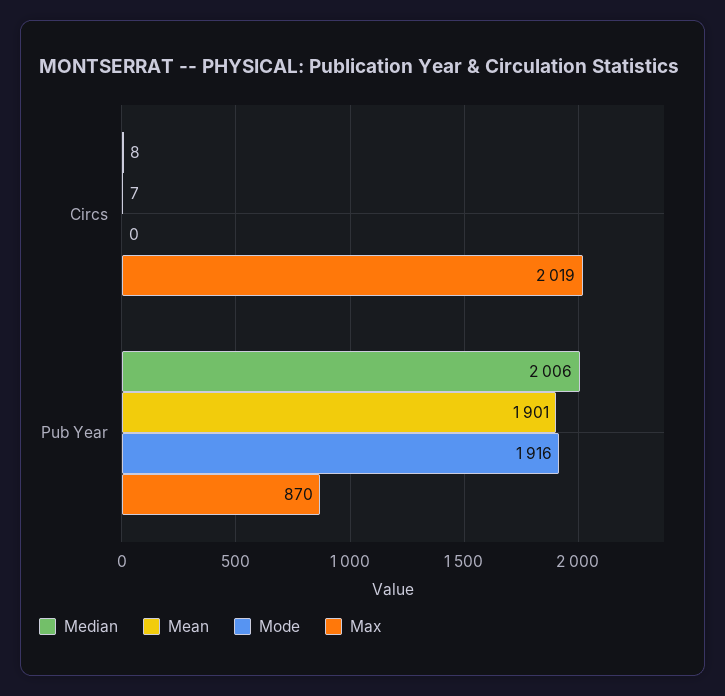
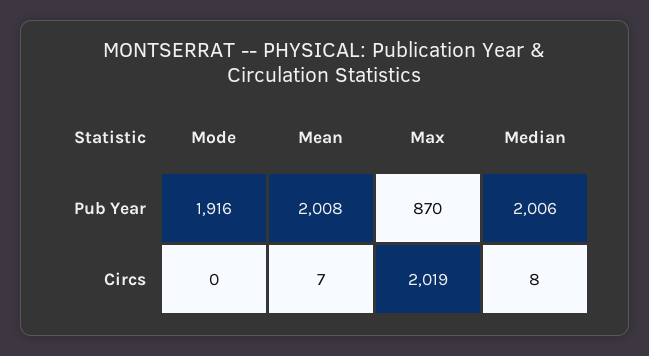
  {
    "Median": {
      "Circs": 8,
      "Pub Year": 2006
    },
    "Mean": {
      "Circs": 7,
-     "Pub Year": 1901
+     "Pub Year": 2008
    },
    "Mode": {
      "Circs": 0,
      "Pub Year": 1916
    },
    "Max": {
      "Circs": 2019,
      "Pub Year": 870
    }
  }

